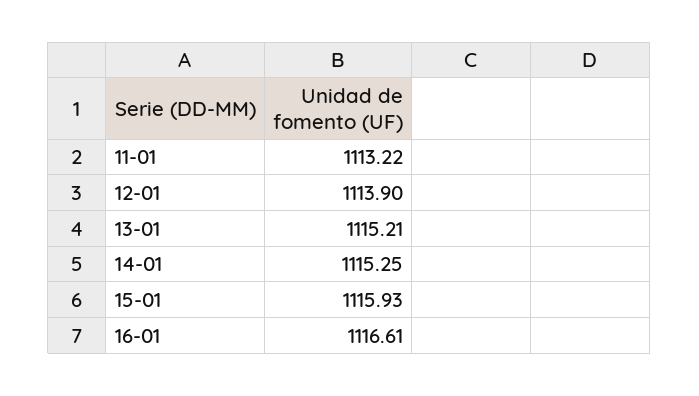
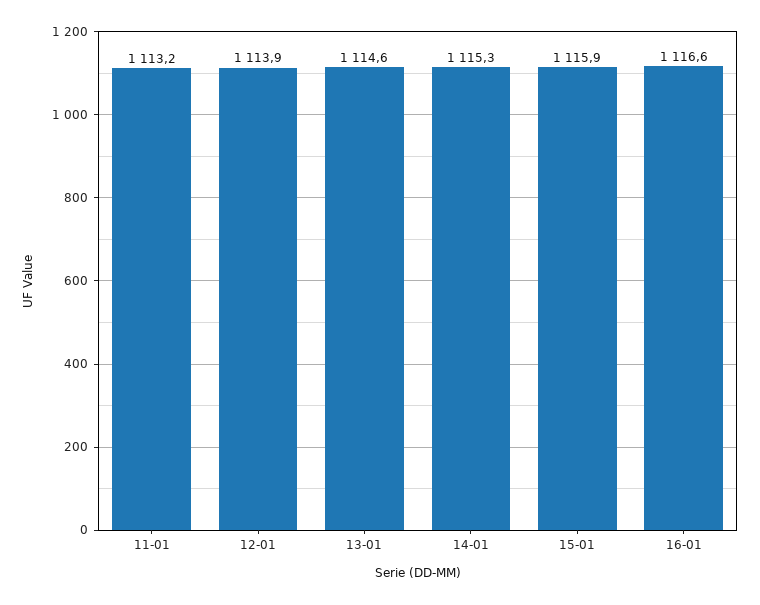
  {
    "11-01": 1113.22,
    "12-01": 1113.9,
-   "13-01": 1115.21,
+   "13-01": 1114.6,
    "14-01": 1115.25,
    "15-01": 1115.93,
    "16-01": 1116.61
  }

